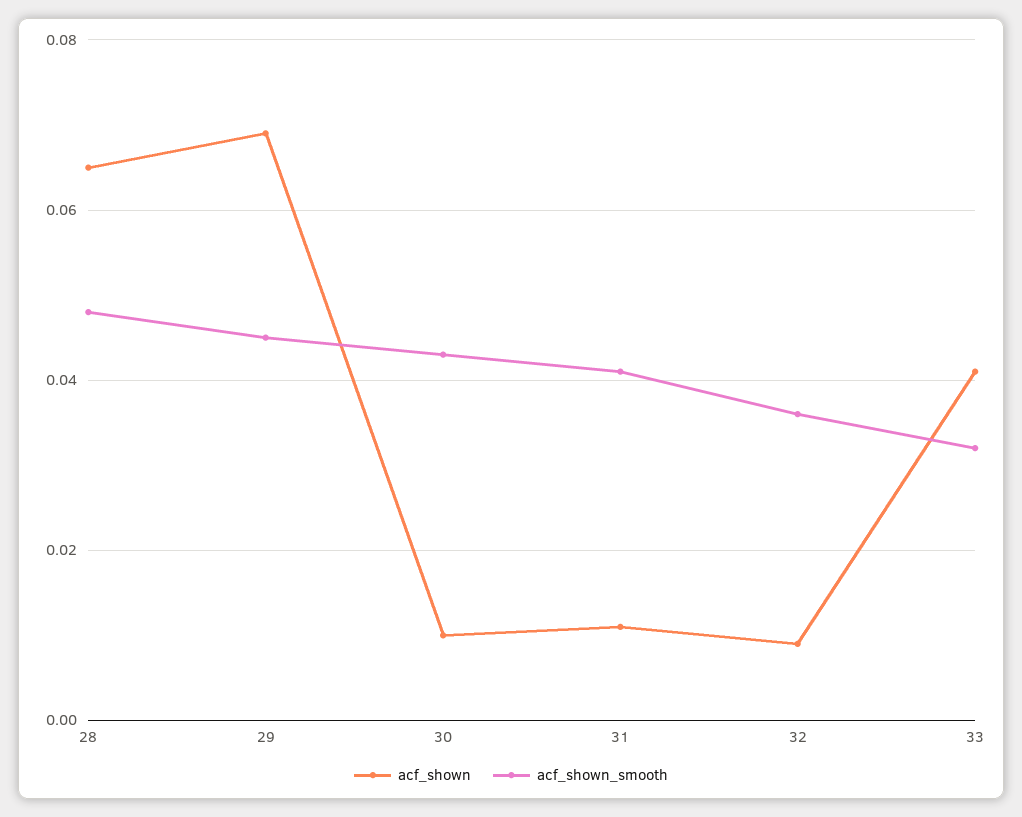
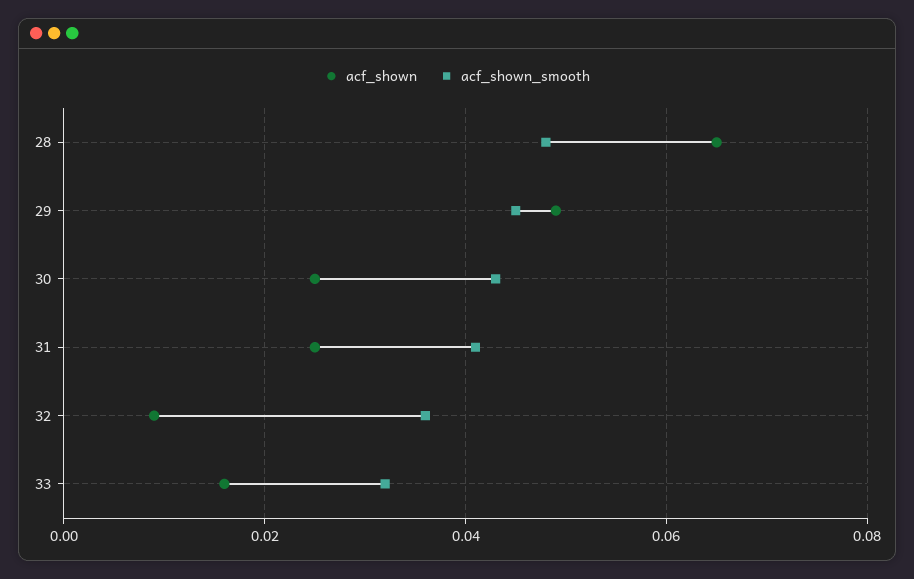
  {
    "acf_shown": {
      "28": 0.065,
-     "29": 0.07,
+     "29": 0.05,
-     "30": 0.01,
+     "30": 0.025,
-     "31": 0.01,
+     "31": 0.025,
      "32": 0.01,
-     "33": 0.04
+     "33": 0.015
    },
    "acf_shown_smooth": {
      "28": 0.05,
      "29": 0.045,
      "30": 0.045,
      "31": 0.04,
      "32": 0.035,
      "33": 0.03
    }
  }

